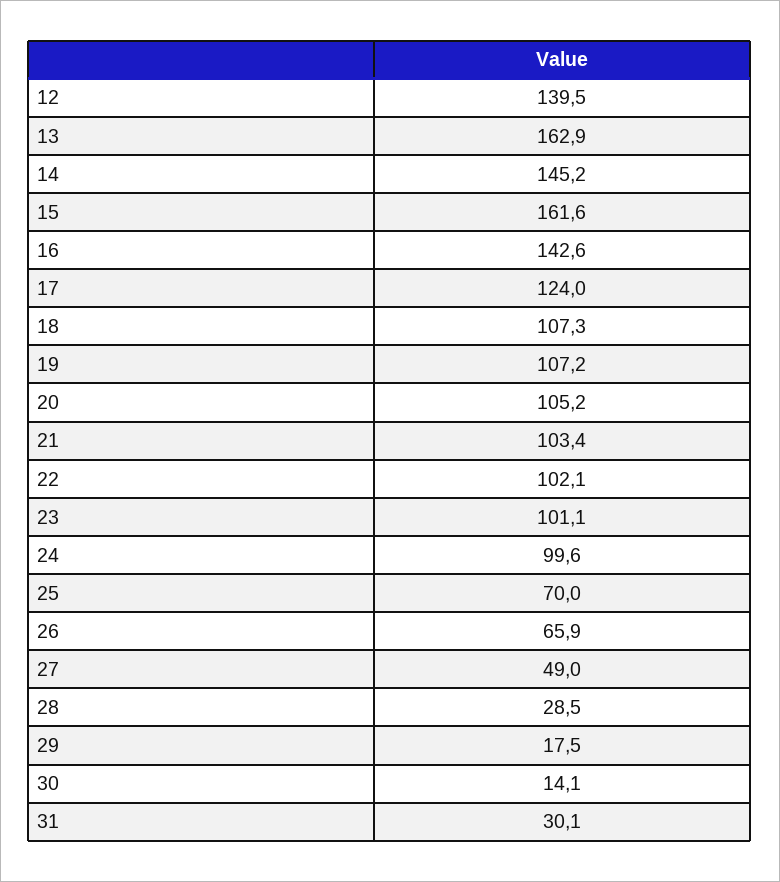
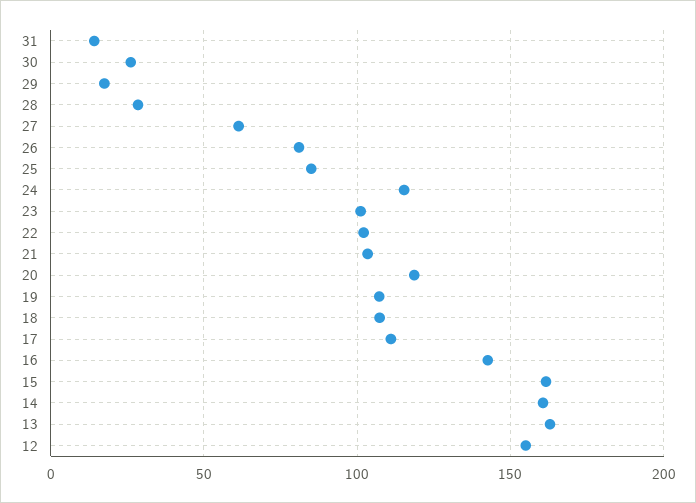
  {
-   "12": 139.5,
+   "12": 155,
    "13": 162.9,
-   "14": 145.2,
+   "14": 160,
    "15": 161.6,
    "16": 142.6,
-   "17": 124,
+   "17": 110,
    "18": 107.3,
    "19": 107.2,
-   "20": 105.2,
+   "20": 120,
    "21": 103.4,
    "22": 102.1,
    "23": 101.1,
-   "24": 99.6,
+   "24": 115,
-   "25": 70,
+   "25": 85,
-   "26": 65.9,
+   "26": 80,
-   "27": 49,
+   "27": 60,
    "28": 28.5,
    "29": 17.5,
-   "30": 14.1,
+   "30": 25,
-   "31": 30.1
+   "31": 15
  }

